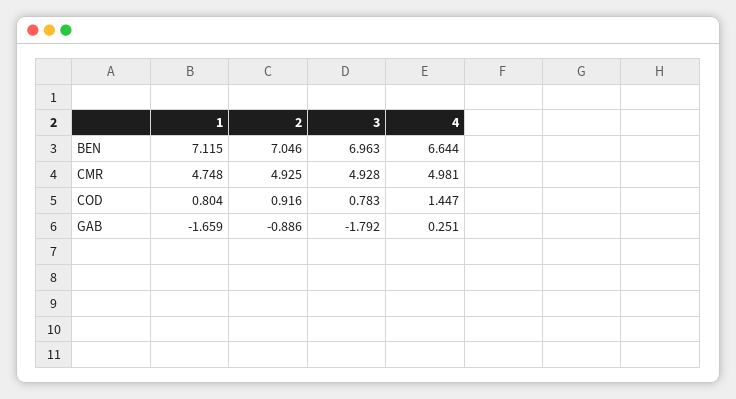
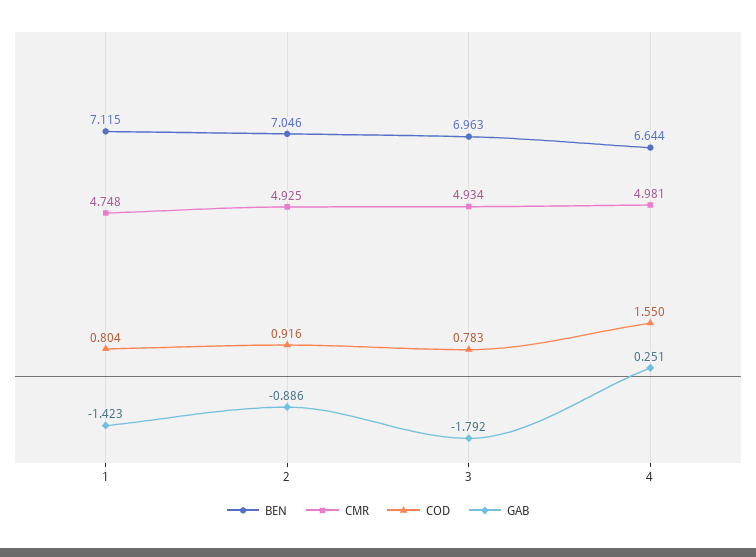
  {
    "BEN": {
      "1": 7.115,
      "2": 7.046,
      "3": 6.963,
      "4": 6.644
    },
    "CMR": {
      "1": 4.748,
      "2": 4.925,
-     "3": 4.928,
+     "3": 4.934,
      "4": 4.981
    },
    "COD": {
      "1": 0.804,
      "2": 0.916,
      "3": 0.783,
-     "4": 1.447
+     "4": 1.55
    },
    "GAB": {
-     "1": -1.659,
+     "1": -1.423,
      "2": -0.886,
      "3": -1.792,
      "4": 0.251
    }
  }

